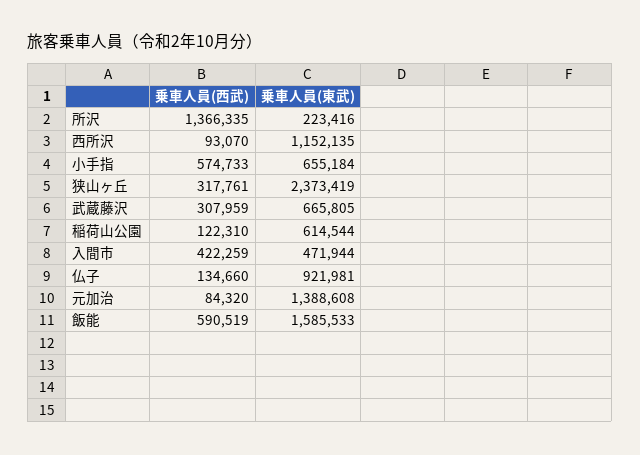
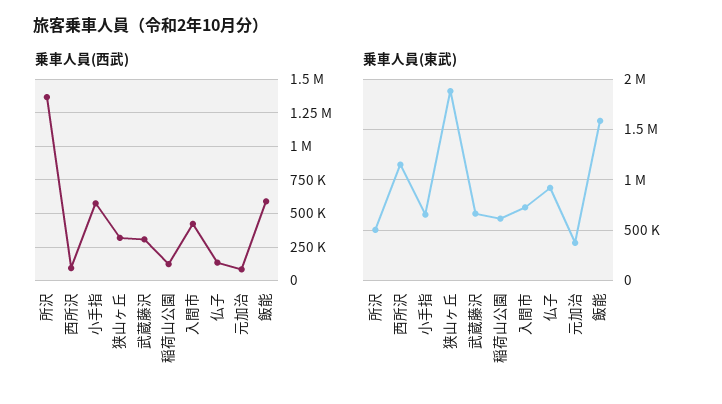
  {
    "乗車人員(西武)": {
      "所沢": 1366335,
      "西所沢": 93070,
      "小手指": 574733,
      "狭山ヶ丘": 317761,
      "武蔵藤沢": 307959,
      "稲荷山公園": 122310,
      "入間市": 422259,
      "仏子": 134660,
      "元加治": 84320,
      "飯能": 590519
    },
    "乗車人員(東武)": {
-     "所沢": 223416,
+     "所沢": 500000,
      "西所沢": 1152135,
      "小手指": 655184,
-     "狭山ヶ丘": 2373419,
+     "狭山ヶ丘": 1900000,
      "武蔵藤沢": 665805,
      "稲荷山公園": 614544,
-     "入間市": 471944,
+     "入間市": 700000,
      "仏子": 921981,
-     "元加治": 1388608,
+     "元加治": 400000,
      "飯能": 1585533
    }
  }

